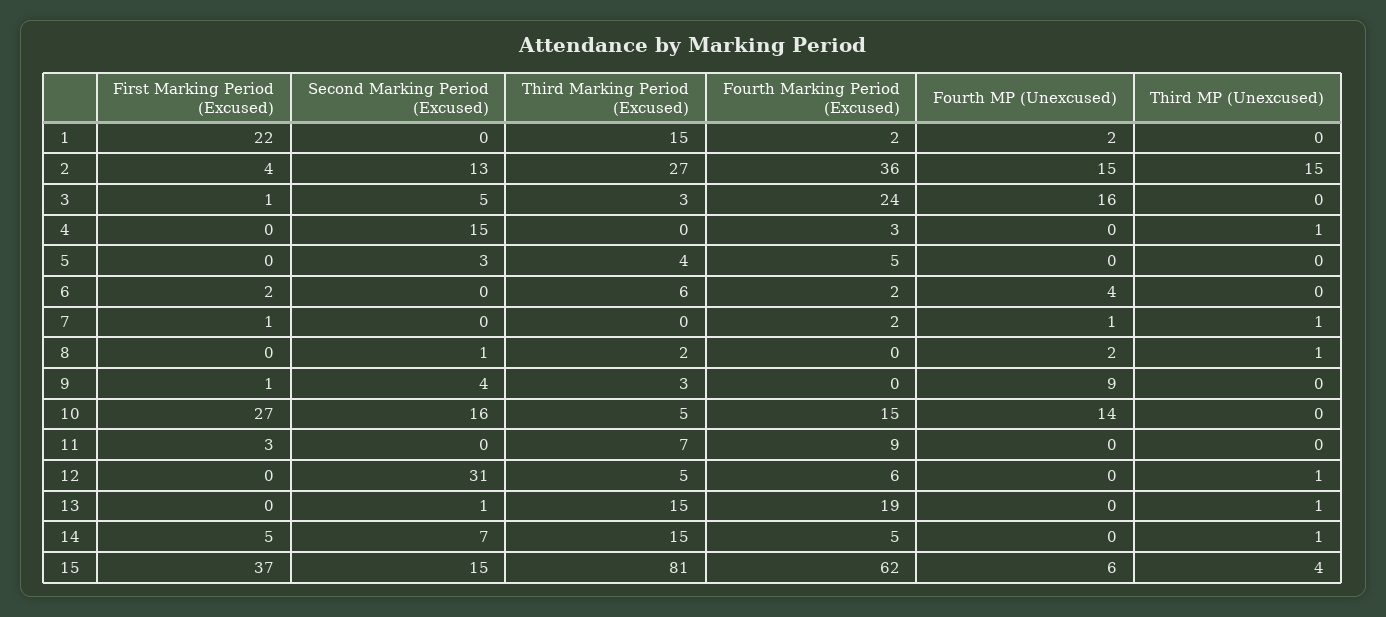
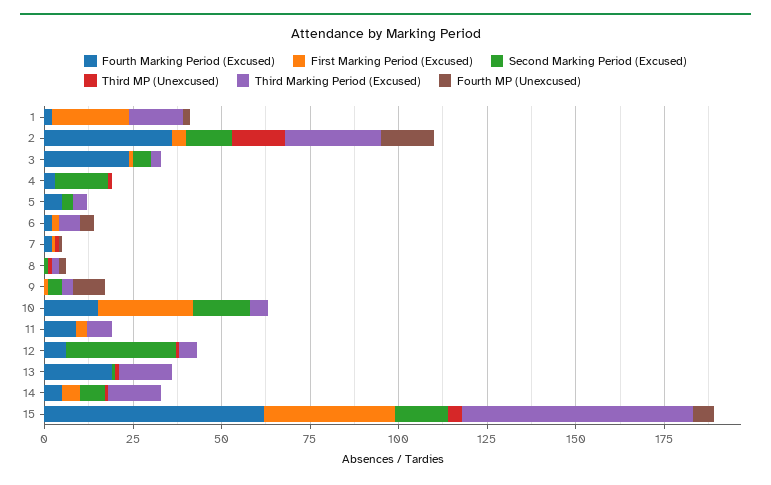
  {
    "First Marking Period (Excused)": {
      "1": 22,
      "2": 4,
      "3": 1,
      "4": 0,
      "5": 0,
      "6": 2,
      "7": 1,
      "8": 0,
      "9": 1,
      "10": 27,
      "11": 3,
      "12": 0,
      "13": 0,
      "14": 5,
      "15": 37
    },
    "Second Marking Period (Excused)": {
      "1": 0,
      "2": 13,
      "3": 5,
      "4": 15,
      "5": 3,
      "6": 0,
      "7": 0,
      "8": 1,
      "9": 4,
      "10": 16,
      "11": 0,
      "12": 31,
      "13": 1,
      "14": 7,
      "15": 15
    },
    "Third Marking Period (Excused)": {
      "1": 15,
      "2": 27,
      "3": 3,
      "4": 0,
      "5": 4,
      "6": 6,
      "7": 0,
      "8": 2,
      "9": 3,
      "10": 5,
      "11": 7,
      "12": 5,
      "13": 15,
      "14": 15,
-     "15": 81
+     "15": 65
    },
    "Fourth Marking Period (Excused)": {
      "1": 2,
      "2": 36,
      "3": 24,
      "4": 3,
      "5": 5,
      "6": 2,
      "7": 2,
      "8": 0,
      "9": 0,
      "10": 15,
      "11": 9,
      "12": 6,
      "13": 19,
      "14": 5,
      "15": 62
    },
    "Fourth MP (Unexcused)": {
      "1": 2,
      "2": 15,
-     "3": 16,
+     "3": 0,
      "4": 0,
      "5": 0,
      "6": 4,
      "7": 1,
      "8": 2,
      "9": 9,
-     "10": 14,
+     "10": 0,
      "11": 0,
      "12": 0,
      "13": 0,
      "14": 0,
      "15": 6
    },
    "Third MP (Unexcused)": {
      "1": 0,
      "2": 15,
      "3": 0,
      "4": 1,
      "5": 0,
      "6": 0,
      "7": 1,
      "8": 1,
      "9": 0,
      "10": 0,
      "11": 0,
      "12": 1,
      "13": 1,
      "14": 1,
      "15": 4
    }
  }

